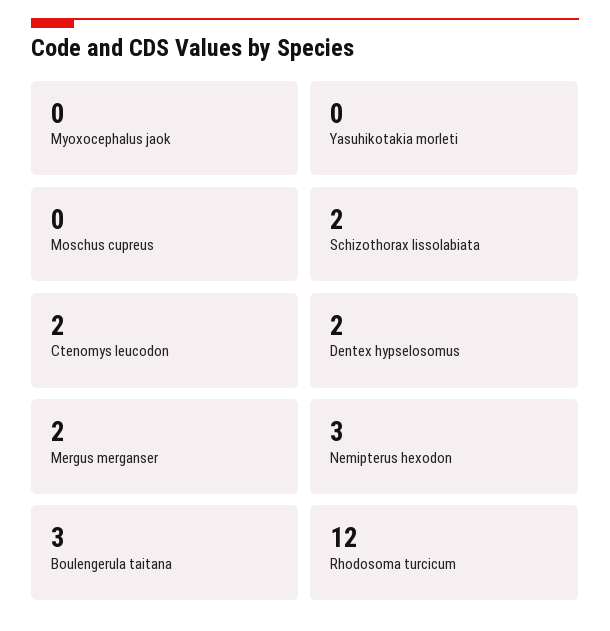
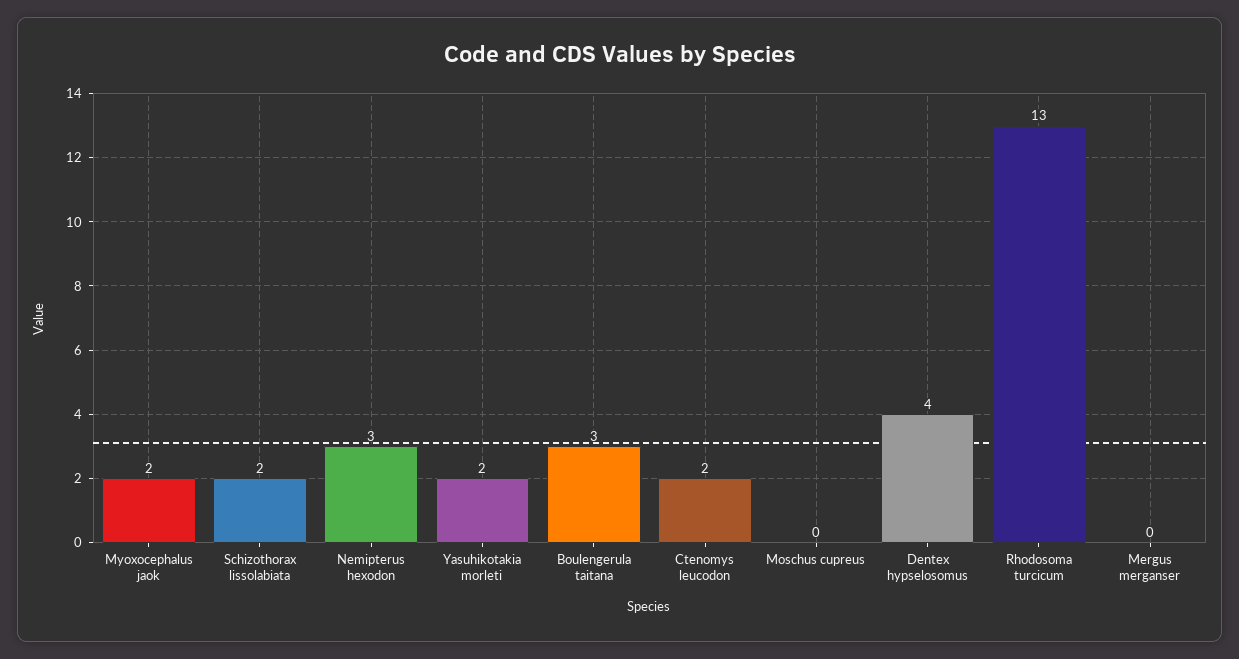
  {
-   "Myoxocephalus jaok": 0,
+   "Myoxocephalus jaok": 2,
-   "Yasuhikotakia morleti": 0,
+   "Yasuhikotakia morleti": 2,
    "Moschus cupreus": 0,
    "Schizothorax lissolabiata": 2,
    "Ctenomys leucodon": 2,
-   "Dentex hypselosomus": 2,
+   "Dentex hypselosomus": 4,
-   "Mergus merganser": 2,
+   "Mergus merganser": 0,
    "Nemipterus hexodon": 3,
    "Boulengerula taitana": 3,
-   "Rhodosoma turcicum": 12
+   "Rhodosoma turcicum": 13
  }

